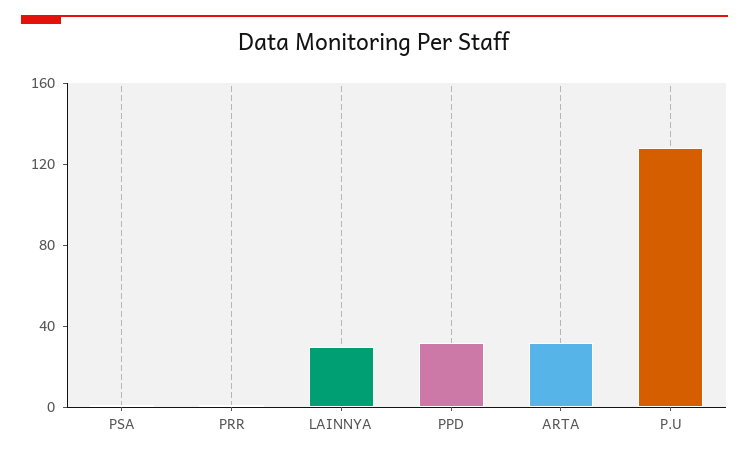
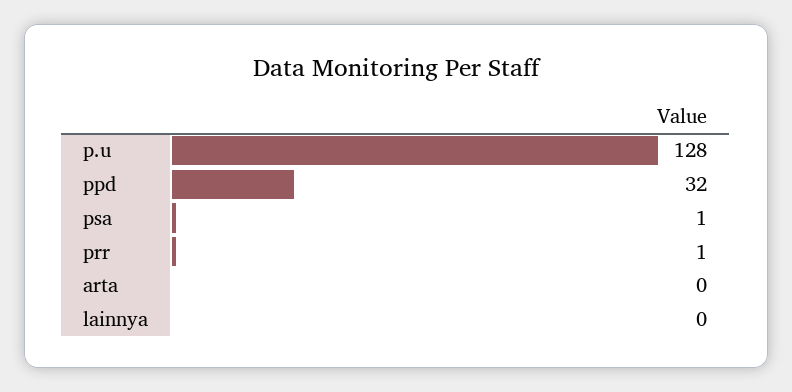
  {
    "PSA": 1,
    "PRR": 1,
-   "LAINNYA": 30,
+   "LAINNYA": 0,
    "PPD": 32,
-   "ARTA": 30,
+   "ARTA": 0,
    "P.U": 128
  }

